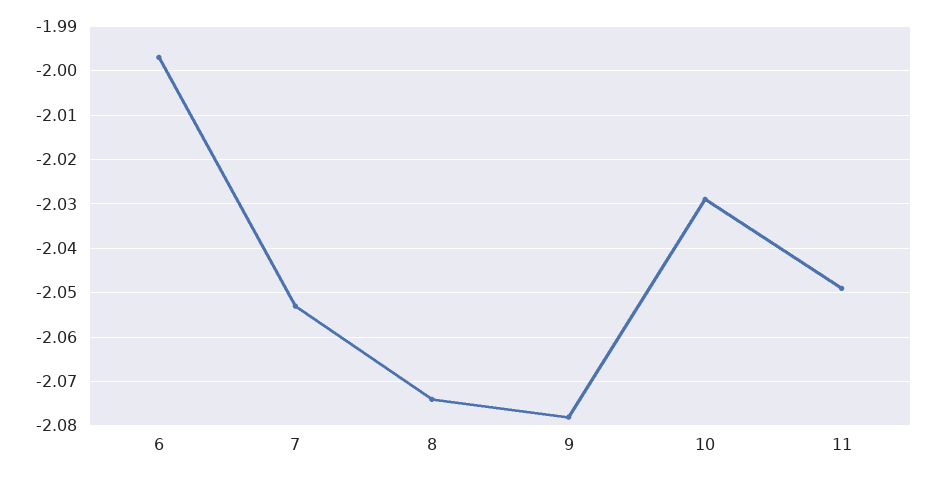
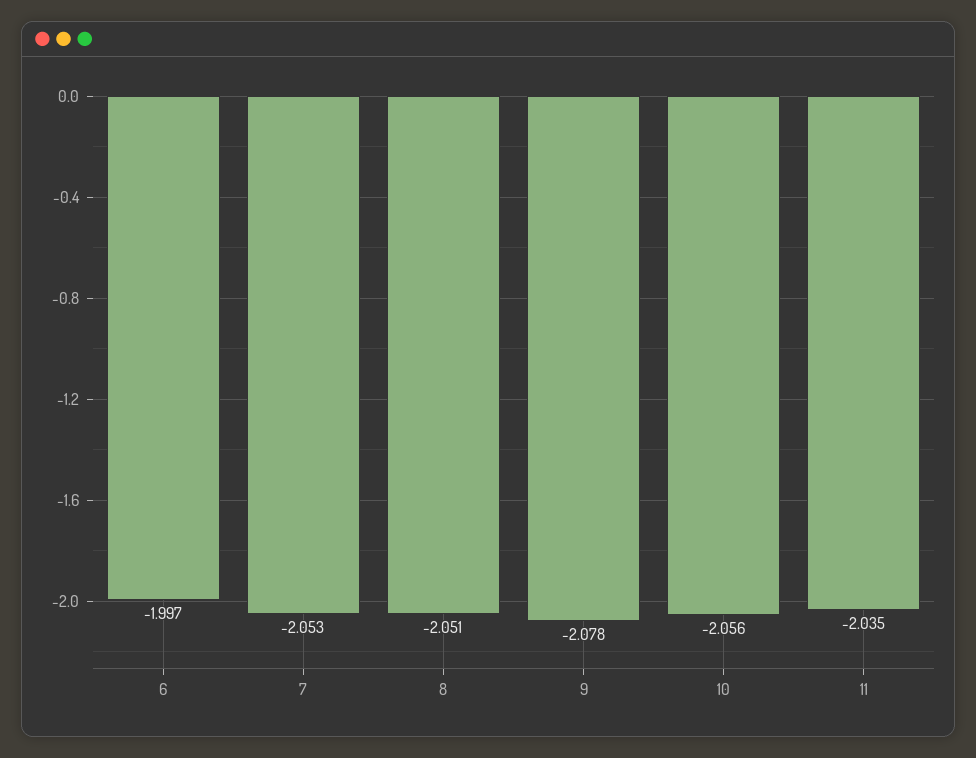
  {
    "6": -1.997,
    "7": -2.053,
-   "8": -2.075,
+   "8": -2.051,
    "9": -2.078,
-   "10": -2.03,
+   "10": -2.056,
-   "11": -2.05
+   "11": -2.035
  }

